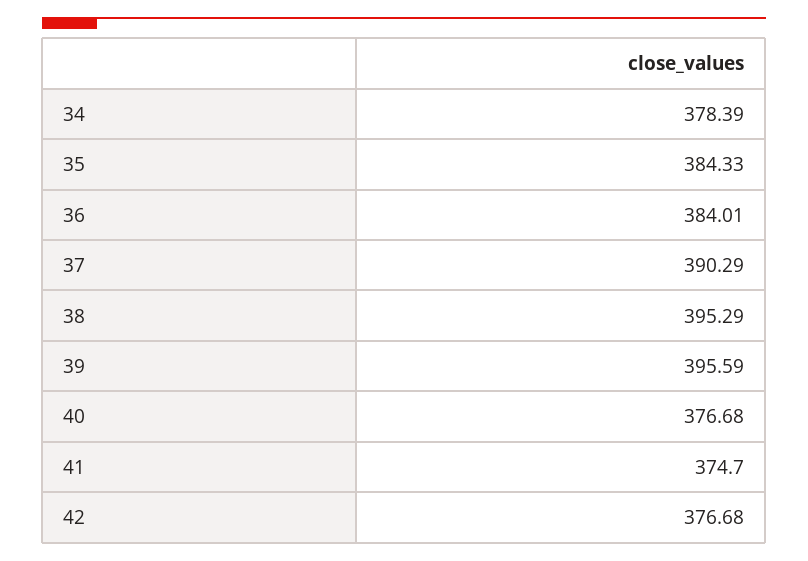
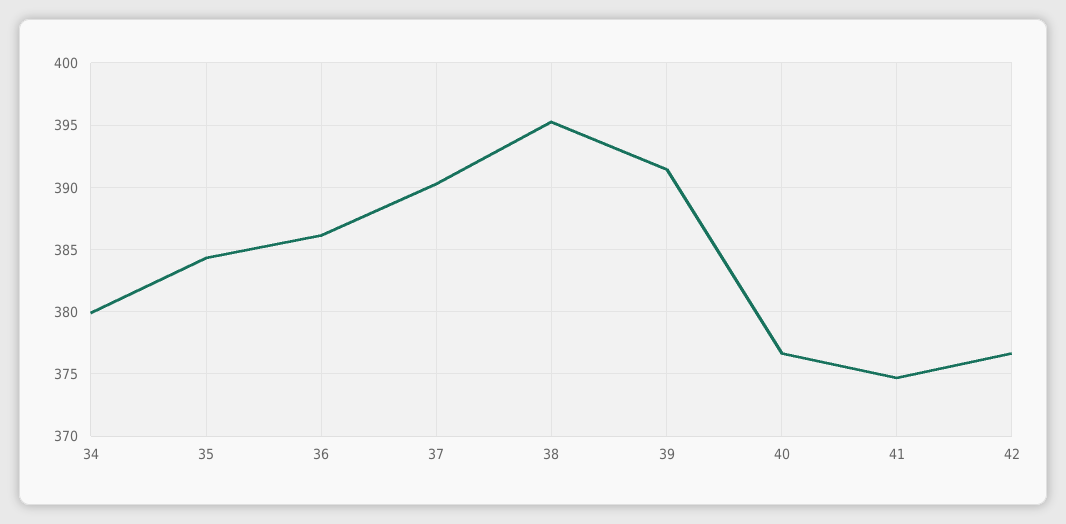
  {
-   "34": 378.39,
+   "34": 380,
    "35": 384.33,
-   "36": 384.01,
+   "36": 386,
    "37": 390.29,
    "38": 395.29,
-   "39": 395.59,
+   "39": 391.5,
    "40": 376.68,
    "41": 374.7,
    "42": 376.68
  }

